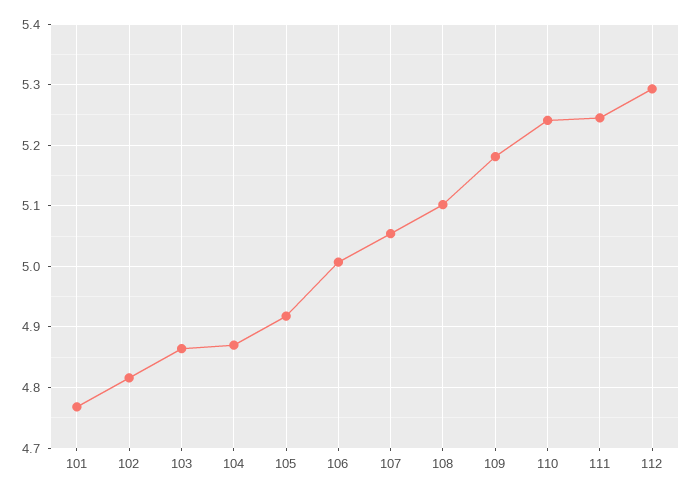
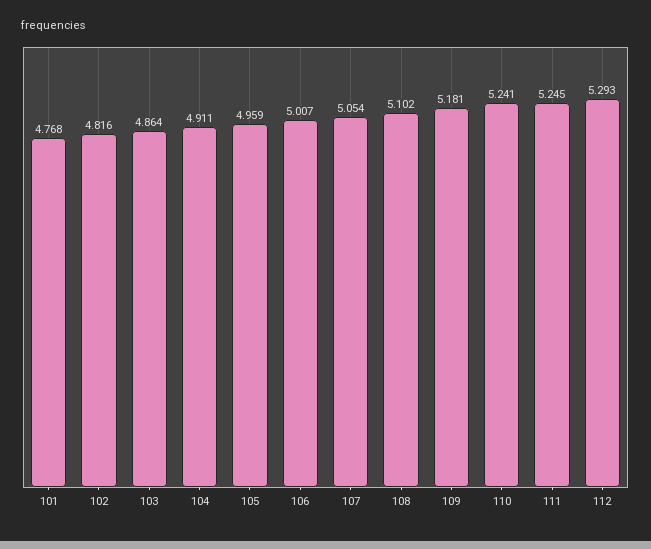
  {
    "101": 4.768,
    "102": 4.816,
    "103": 4.864,
-   "104": 4.87,
+   "104": 4.911,
-   "105": 4.92,
+   "105": 4.959,
    "106": 5.007,
    "107": 5.054,
    "108": 5.102,
    "109": 5.181,
    "110": 5.241,
    "111": 5.245,
    "112": 5.293
  }

